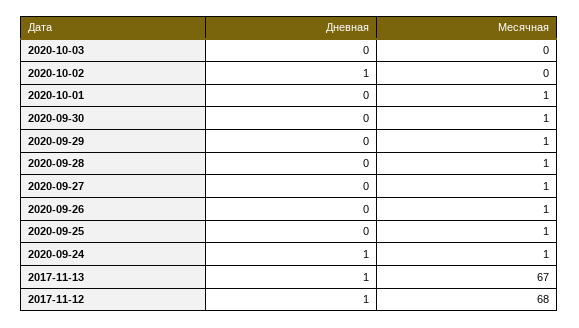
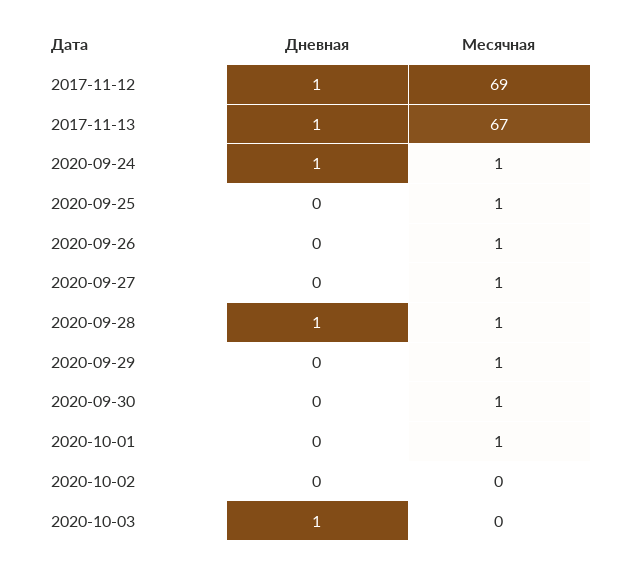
  {
    "Дневная": {
-     "2020-10-03": 0,
+     "2020-10-03": 1,
-     "2020-10-02": 1,
+     "2020-10-02": 0,
      "2020-10-01": 0,
      "2020-09-30": 0,
      "2020-09-29": 0,
-     "2020-09-28": 0,
+     "2020-09-28": 1,
      "2020-09-27": 0,
      "2020-09-26": 0,
      "2020-09-25": 0,
      "2020-09-24": 1,
      "2017-11-13": 1,
      "2017-11-12": 1
    },
    "Месячная": {
      "2020-10-03": 0,
      "2020-10-02": 0,
      "2020-10-01": 1,
      "2020-09-30": 1,
      "2020-09-29": 1,
      "2020-09-28": 1,
      "2020-09-27": 1,
      "2020-09-26": 1,
      "2020-09-25": 1,
      "2020-09-24": 1,
      "2017-11-13": 67,
-     "2017-11-12": 68
+     "2017-11-12": 69
    }
  }

